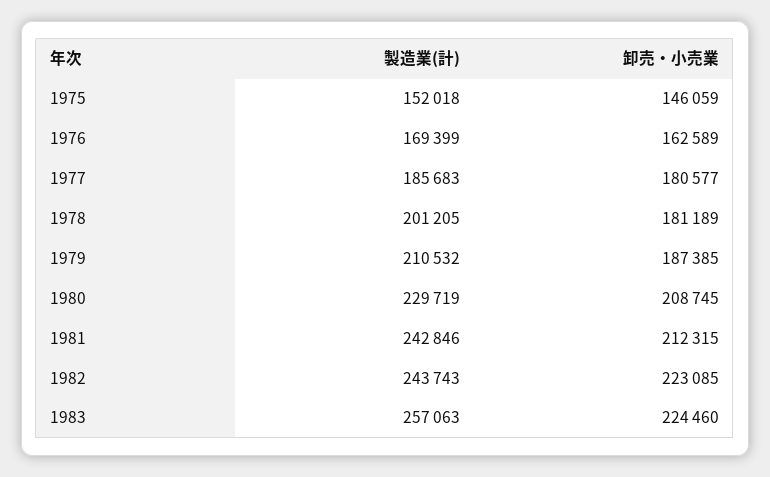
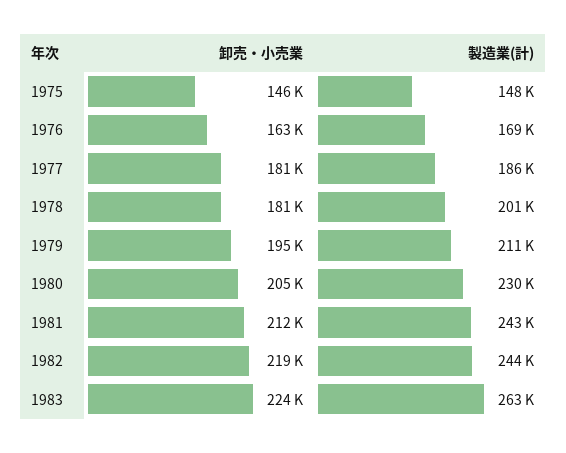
  {
    "製造業(計)": {
-     "1975": 152018,
+     "1975": 148000,
      "1976": 169399,
      "1977": 185683,
      "1978": 201205,
      "1979": 210532,
      "1980": 229719,
      "1981": 242846,
      "1982": 243743,
-     "1983": 257063
+     "1983": 263000
    },
    "卸売・小売業": {
      "1975": 146059,
      "1976": 162589,
      "1977": 180577,
      "1978": 181189,
-     "1979": 187385,
+     "1979": 195000,
-     "1980": 208745,
+     "1980": 205000,
      "1981": 212315,
-     "1982": 223085,
+     "1982": 219000,
      "1983": 224460
    }
  }

